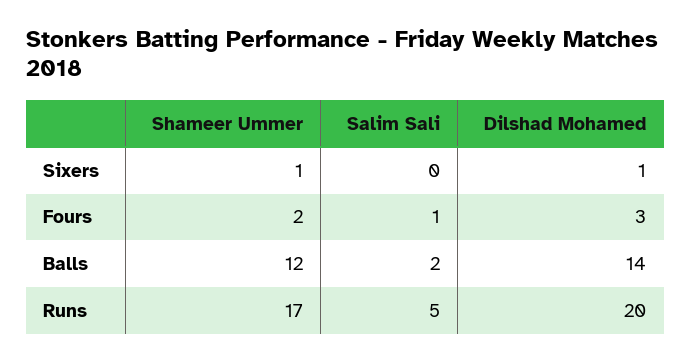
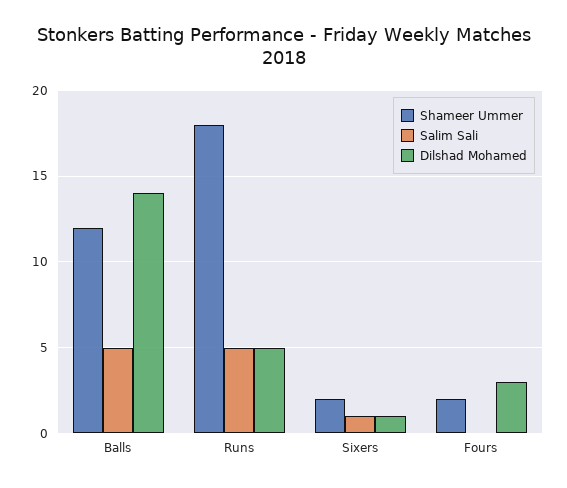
  {
    "Shameer Ummer": {
-     "Sixers": 1,
+     "Sixers": 2,
      "Fours": 2,
      "Balls": 12,
-     "Runs": 17
+     "Runs": 18
    },
    "Salim Sali": {
-     "Sixers": 0,
+     "Sixers": 1,
-     "Fours": 1,
+     "Fours": 0,
-     "Balls": 2,
+     "Balls": 5,
      "Runs": 5
    },
    "Dilshad Mohamed": {
      "Sixers": 1,
      "Fours": 3,
      "Balls": 14,
-     "Runs": 20
+     "Runs": 5
    }
  }

